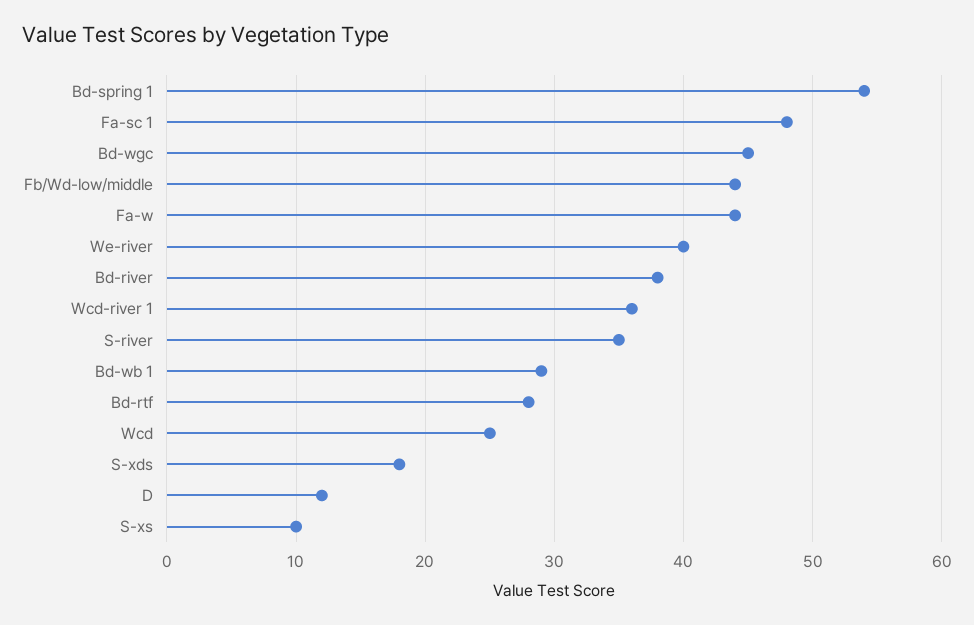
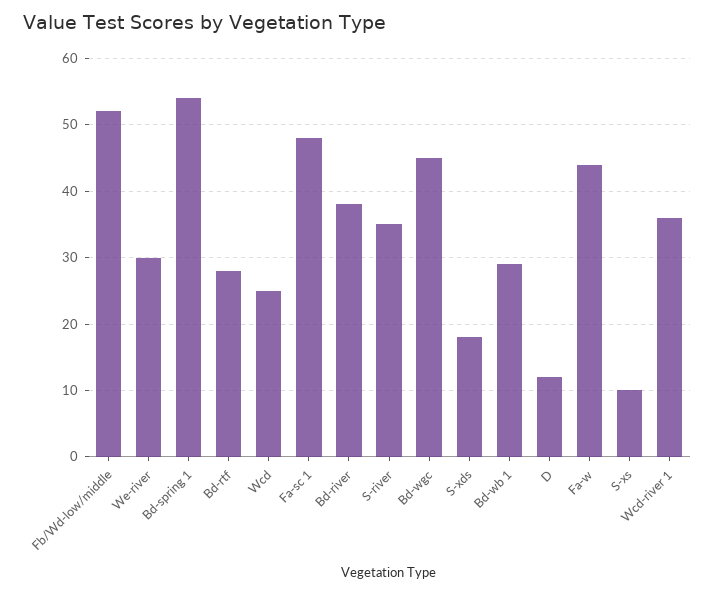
  {
    "Bd-spring 1": 54,
    "Fa-sc 1": 48,
    "Bd-wgc": 45,
-   "Fb/Wd-low/middle": 44,
+   "Fb/Wd-low/middle": 52,
    "Fa-w": 44,
-   "We-river": 40,
+   "We-river": 30,
    "Bd-river": 38,
    "Wcd-river 1": 36,
    "S-river": 35,
    "Bd-wb 1": 29,
    "Bd-rtf": 28,
    "Wcd": 25,
    "S-xds": 18,
    "D": 12,
    "S-xs": 10
  }

